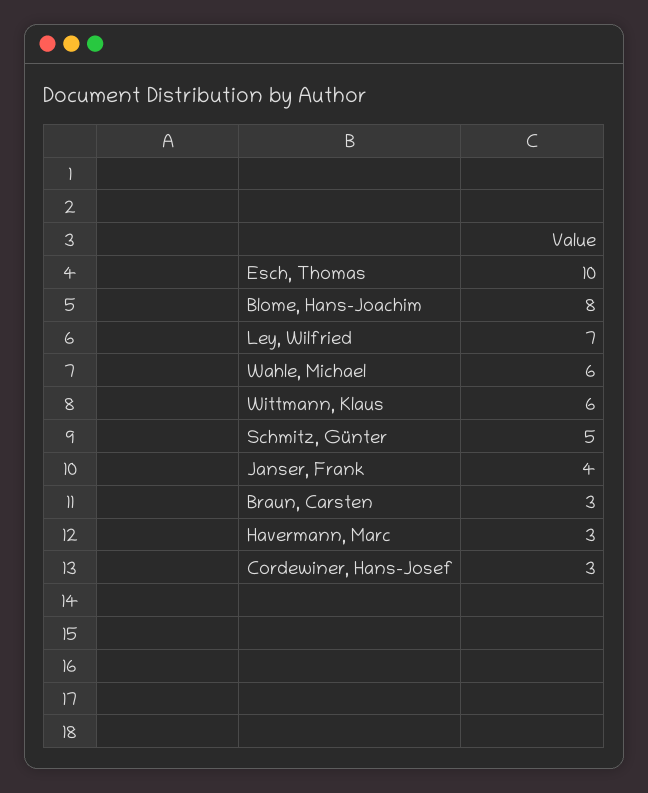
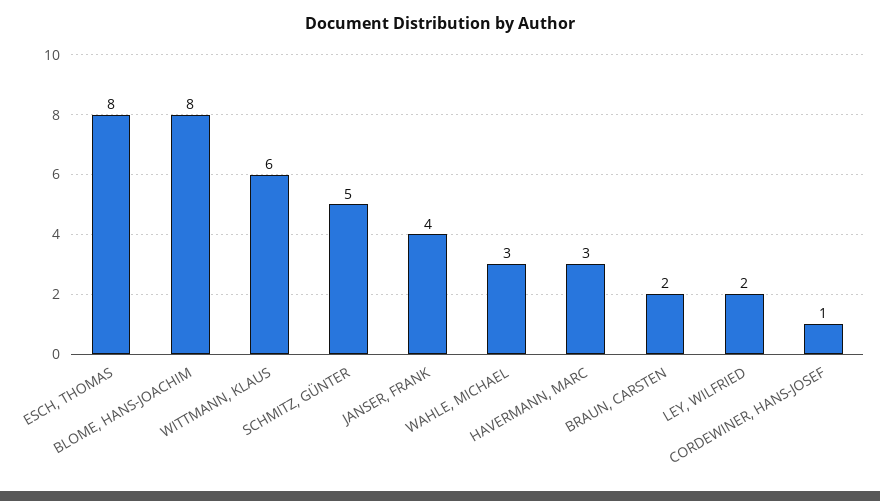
  {
-   "Esch, Thomas": 10,
+   "Esch, Thomas": 8,
    "Blome, Hans-Joachim": 8,
-   "Ley, Wilfried": 7,
+   "Ley, Wilfried": 2,
-   "Wahle, Michael": 6,
+   "Wahle, Michael": 3,
    "Wittmann, Klaus": 6,
    "Schmitz, Günter": 5,
    "Janser, Frank": 4,
-   "Braun, Carsten": 3,
+   "Braun, Carsten": 2,
    "Havermann, Marc": 3,
-   "Cordewiner, Hans-Josef": 3
+   "Cordewiner, Hans-Josef": 1
  }

